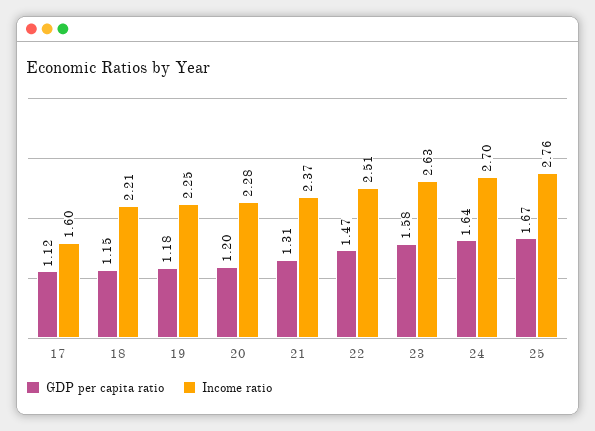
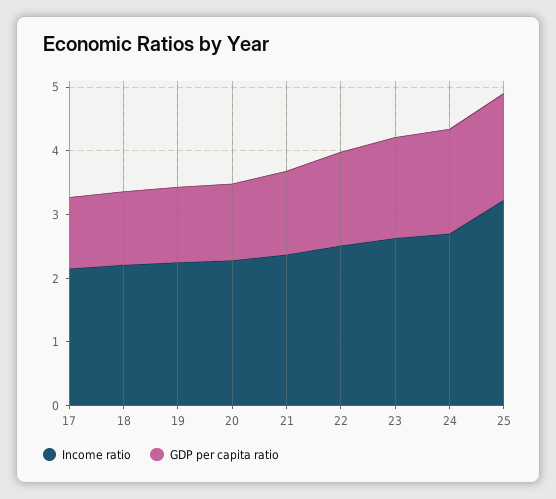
  {
    "GDP per capita ratio": {
      "17": 1.12,
      "18": 1.15,
      "19": 1.18,
      "20": 1.2,
      "21": 1.31,
      "22": 1.47,
      "23": 1.58,
      "24": 1.64,
      "25": 1.67
    },
    "Income ratio": {
-     "17": 1.6,
+     "17": 2.2,
      "18": 2.21,
      "19": 2.25,
      "20": 2.28,
      "21": 2.37,
      "22": 2.51,
      "23": 2.63,
      "24": 2.7,
-     "25": 2.76
+     "25": 3.2
    }
  }

